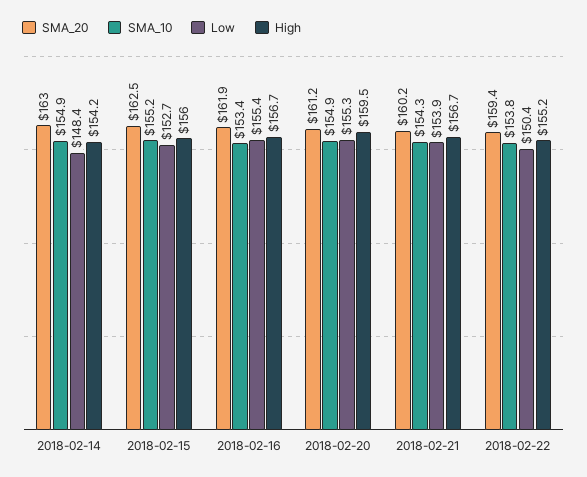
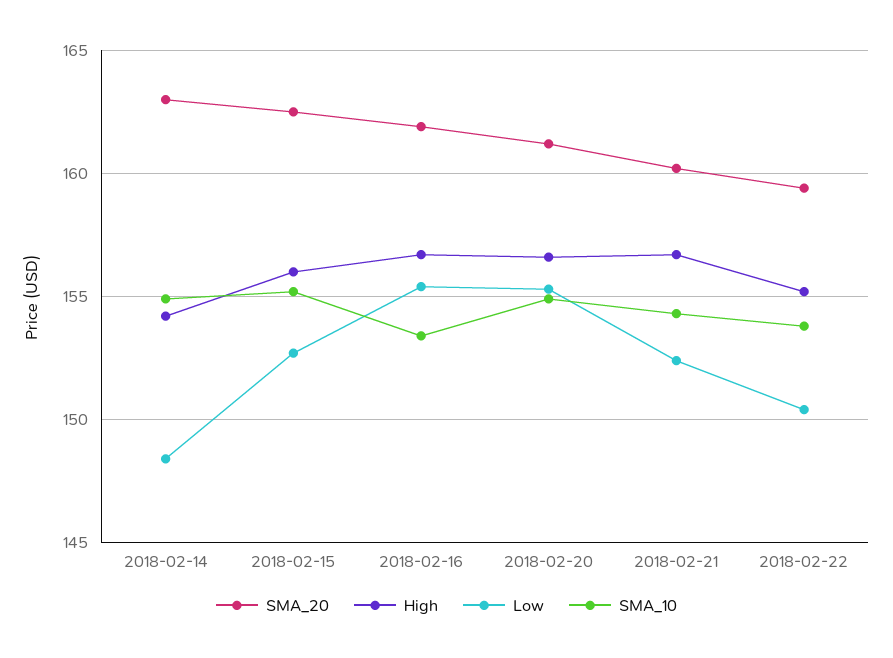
  {
    "SMA_20": {
      "2018-02-14": 163,
      "2018-02-15": 162.5,
      "2018-02-16": 161.9,
      "2018-02-20": 161.2,
      "2018-02-21": 160.2,
      "2018-02-22": 159.4
    },
    "SMA_10": {
      "2018-02-14": 154.9,
      "2018-02-15": 155.2,
      "2018-02-16": 153.4,
      "2018-02-20": 154.9,
      "2018-02-21": 154.3,
      "2018-02-22": 153.8
    },
    "Low": {
      "2018-02-14": 148.4,
      "2018-02-15": 152.7,
      "2018-02-16": 155.4,
      "2018-02-20": 155.3,
-     "2018-02-21": 153.9,
+     "2018-02-21": 152.5,
      "2018-02-22": 150.4
    },
    "High": {
      "2018-02-14": 154.2,
      "2018-02-15": 156,
      "2018-02-16": 156.7,
-     "2018-02-20": 159.5,
+     "2018-02-20": 156.5,
      "2018-02-21": 156.7,
      "2018-02-22": 155.2
    }
  }

